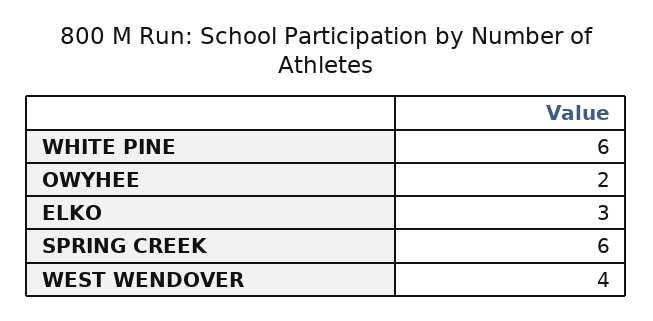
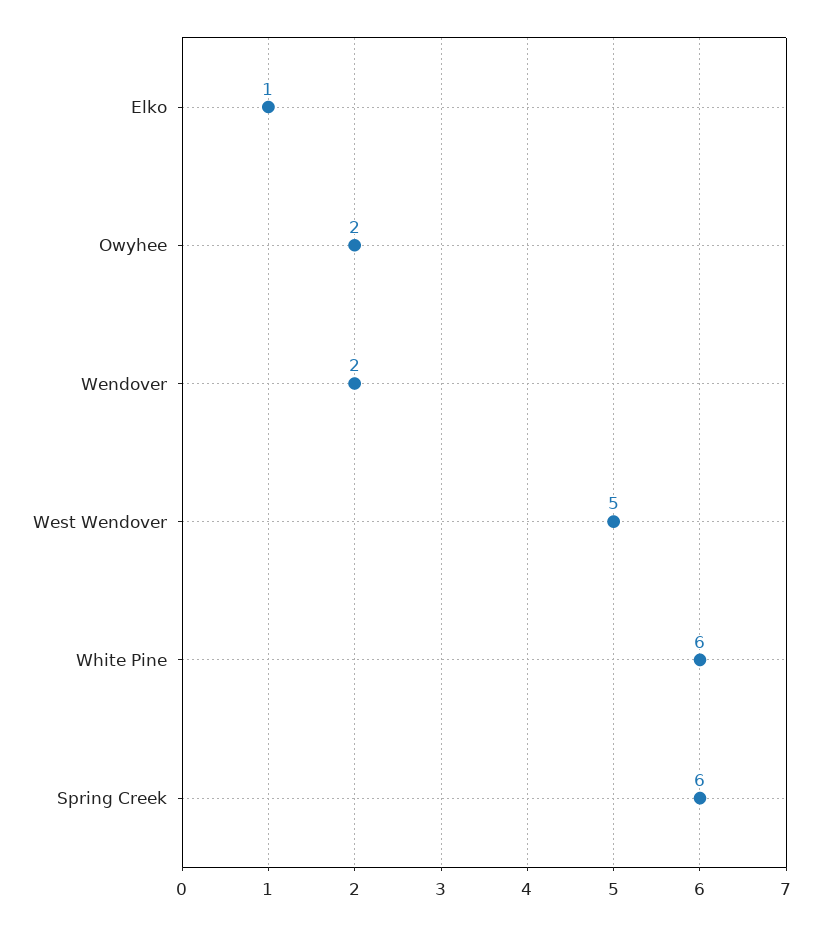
  {
    "WHITE PINE": 6,
    "OWYHEE": 2,
-   "ELKO": 3,
+   "ELKO": 1,
    "SPRING CREEK": 6,
-   "WEST WENDOVER": 4
+   "WEST WENDOVER": 5,
+   "Wendover": 2
  }

